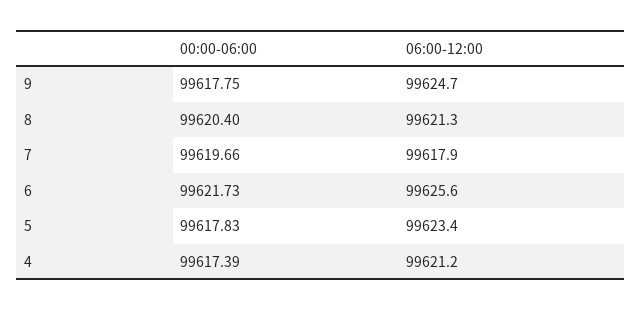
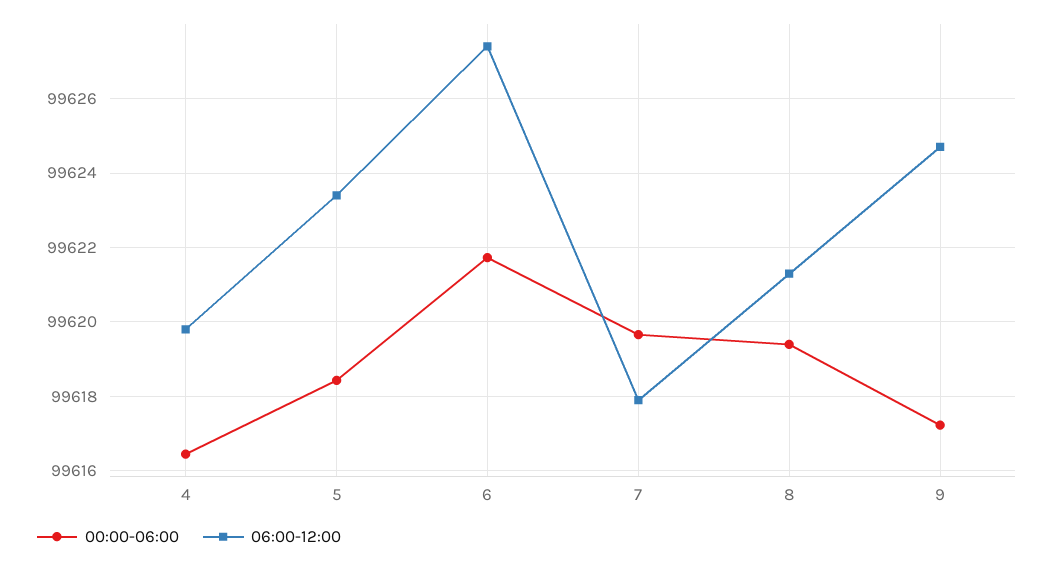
  {
    "00:00-06:00": {
-     "9": 99617.75,
+     "9": 99617.2,
-     "8": 99620.4,
+     "8": 99619.4,
      "7": 99619.66,
      "6": 99621.73,
-     "5": 99617.83,
+     "5": 99618.4,
-     "4": 99617.39
+     "4": 99616.4
    },
    "06:00-12:00": {
      "9": 99624.7,
      "8": 99621.3,
      "7": 99617.9,
-     "6": 99625.6,
+     "6": 99627.4,
      "5": 99623.4,
-     "4": 99621.2
+     "4": 99619.8
    }
  }

